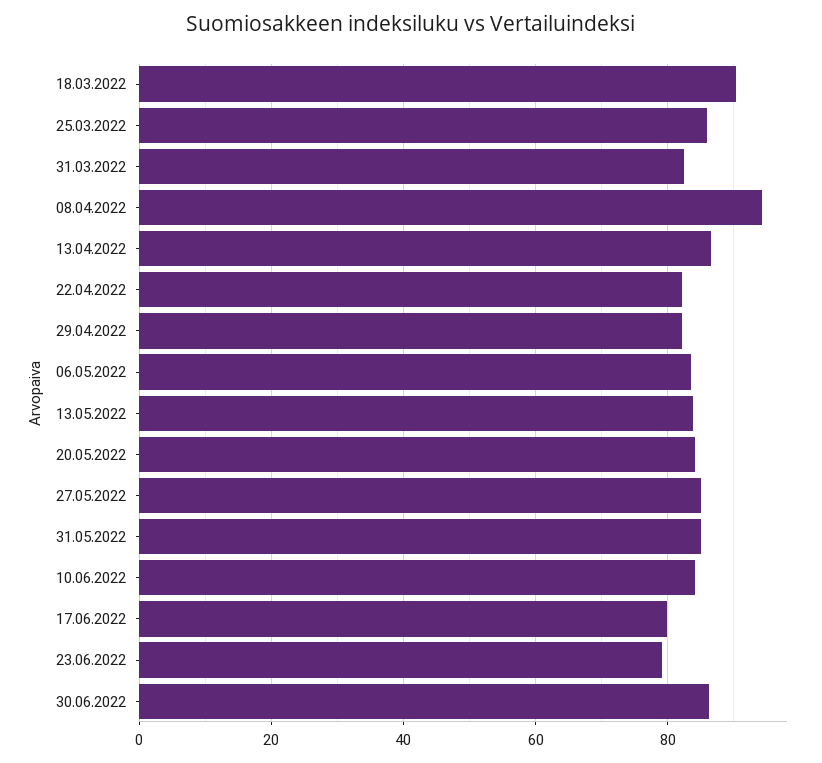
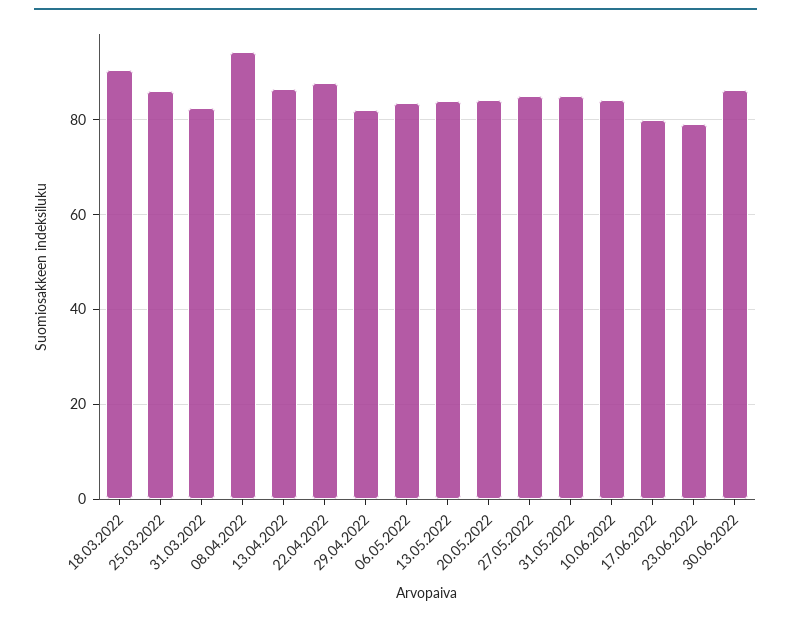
  {
    "18.03.2022": 90,
    "25.03.2022": 86,
    "31.03.2022": 82,
    "08.04.2022": 94,
    "13.04.2022": 86,
-   "22.04.2022": 82,
+   "22.04.2022": 88,
    "29.04.2022": 82,
    "06.05.2022": 84,
    "13.05.2022": 84,
    "20.05.2022": 84,
    "27.05.2022": 86,
    "31.05.2022": 86,
    "10.06.2022": 84,
    "17.06.2022": 80,
    "23.06.2022": 80,
    "30.06.2022": 86
  }

